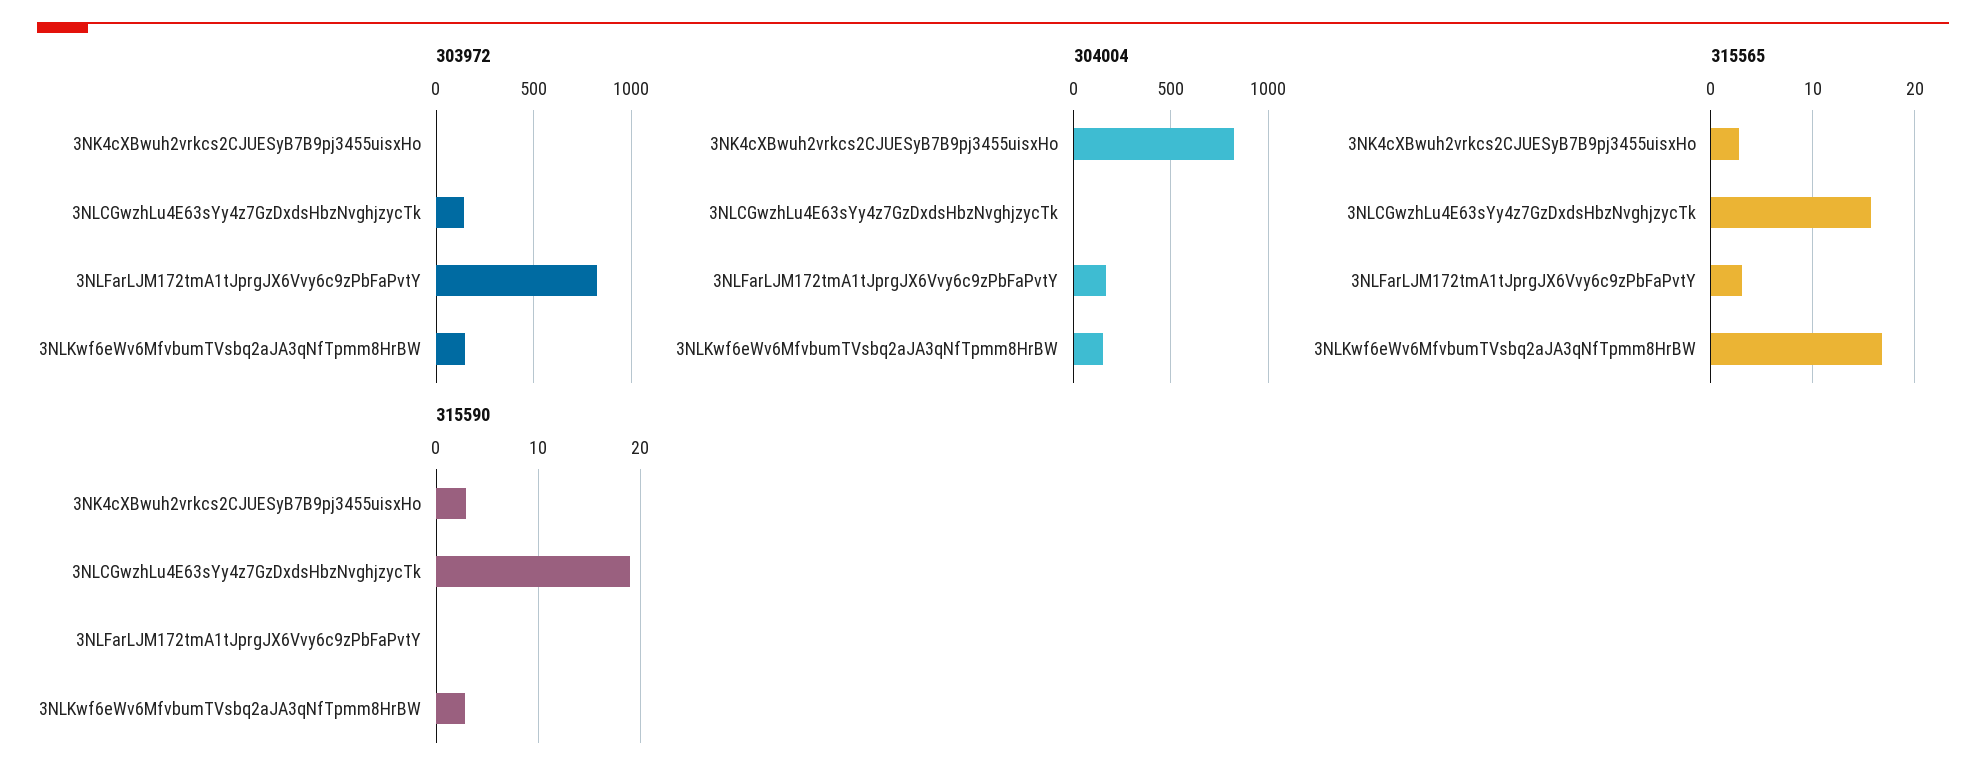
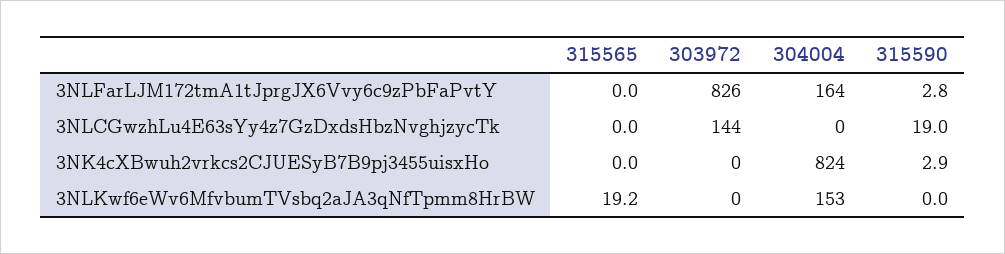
  {
    "303972": {
      "3NK4cXBwuh2vrkcs2CJUESyB7B9pj3455uisxHo": 0,
      "3NLCGwzhLu4E63sYy4z7GzDxdsHbzNvghjzycTk": 144,
      "3NLFarLJM172tmA1tJprgJX6Vvy6c9zPbFaPvtY": 826,
-     "3NLKwf6eWv6MfvbumTVsbq2aJA3qNfTpmm8HrBW": 150
+     "3NLKwf6eWv6MfvbumTVsbq2aJA3qNfTpmm8HrBW": 0
    },
    "304004": {
      "3NK4cXBwuh2vrkcs2CJUESyB7B9pj3455uisxHo": 824,
      "3NLCGwzhLu4E63sYy4z7GzDxdsHbzNvghjzycTk": 0,
      "3NLFarLJM172tmA1tJprgJX6Vvy6c9zPbFaPvtY": 164,
      "3NLKwf6eWv6MfvbumTVsbq2aJA3qNfTpmm8HrBW": 153
    },
    "315565": {
-     "3NK4cXBwuh2vrkcs2CJUESyB7B9pj3455uisxHo": 3,
+     "3NK4cXBwuh2vrkcs2CJUESyB7B9pj3455uisxHo": 0,
-     "3NLCGwzhLu4E63sYy4z7GzDxdsHbzNvghjzycTk": 16,
+     "3NLCGwzhLu4E63sYy4z7GzDxdsHbzNvghjzycTk": 0,
-     "3NLFarLJM172tmA1tJprgJX6Vvy6c9zPbFaPvtY": 3,
+     "3NLFarLJM172tmA1tJprgJX6Vvy6c9zPbFaPvtY": 0,
-     "3NLKwf6eWv6MfvbumTVsbq2aJA3qNfTpmm8HrBW": 17
+     "3NLKwf6eWv6MfvbumTVsbq2aJA3qNfTpmm8HrBW": 19.2
    },
    "315590": {
      "3NK4cXBwuh2vrkcs2CJUESyB7B9pj3455uisxHo": 2.9,
      "3NLCGwzhLu4E63sYy4z7GzDxdsHbzNvghjzycTk": 19,
-     "3NLFarLJM172tmA1tJprgJX6Vvy6c9zPbFaPvtY": 0,
+     "3NLFarLJM172tmA1tJprgJX6Vvy6c9zPbFaPvtY": 2.8,
-     "3NLKwf6eWv6MfvbumTVsbq2aJA3qNfTpmm8HrBW": 3
+     "3NLKwf6eWv6MfvbumTVsbq2aJA3qNfTpmm8HrBW": 0
    }
  }

